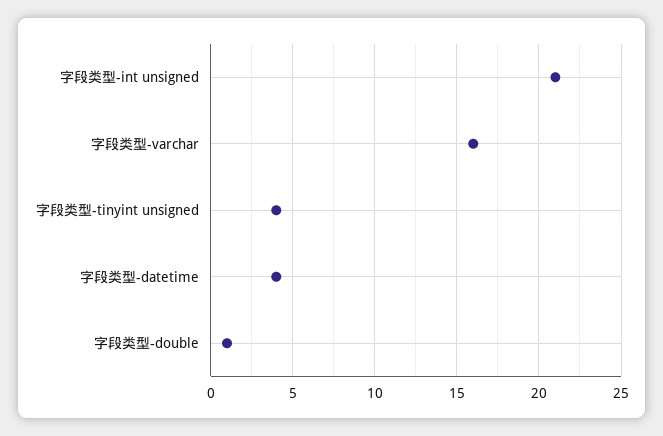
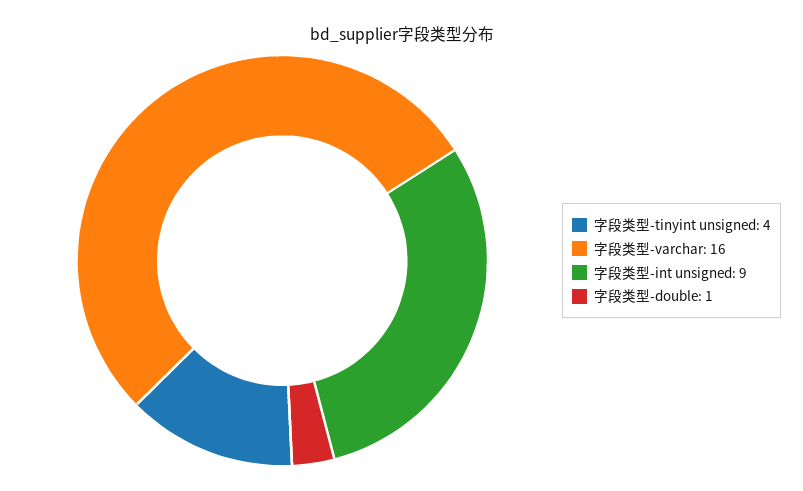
  {
-   "字段类型-int unsigned": 21,
+   "字段类型-int unsigned": 9,
    "字段类型-varchar": 16,
    "字段类型-tinyint unsigned": 4,
-   "字段类型-datetime": 4,
    "字段类型-double": 1
  }

